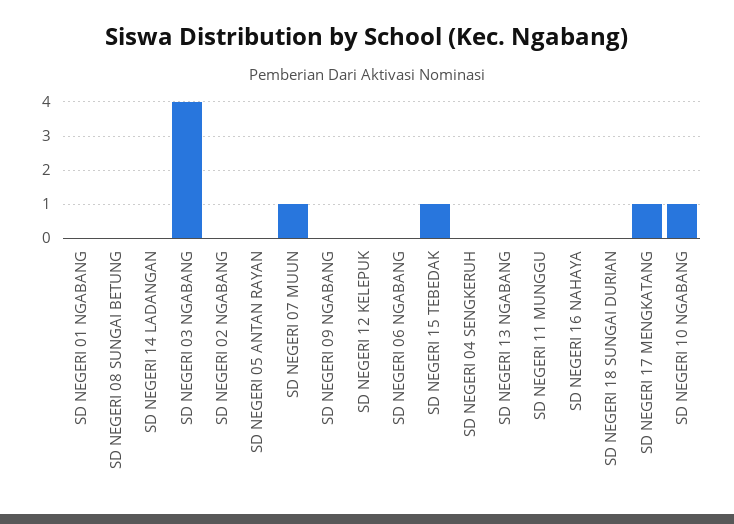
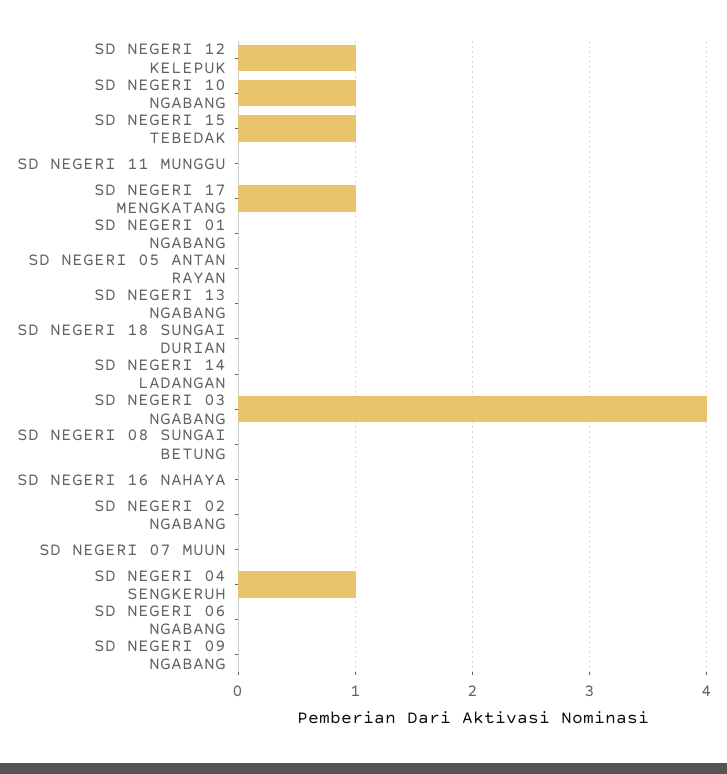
  {
    "SD NEGERI 01 NGABANG": 0,
    "SD NEGERI 08 SUNGAI BETUNG": 0,
    "SD NEGERI 14 LADANGAN": 0,
    "SD NEGERI 03 NGABANG": 4,
    "SD NEGERI 02 NGABANG": 0,
    "SD NEGERI 05 ANTAN RAYAN": 0,
-   "SD NEGERI 07 MUUN": 1,
+   "SD NEGERI 07 MUUN": 0,
    "SD NEGERI 09 NGABANG": 0,
-   "SD NEGERI 12 KELEPUK": 0,
+   "SD NEGERI 12 KELEPUK": 1,
    "SD NEGERI 06 NGABANG": 0,
    "SD NEGERI 15 TEBEDAK": 1,
-   "SD NEGERI 04 SENGKERUH": 0,
+   "SD NEGERI 04 SENGKERUH": 1,
    "SD NEGERI 13 NGABANG": 0,
    "SD NEGERI 11 MUNGGU": 0,
    "SD NEGERI 16 NAHAYA": 0,
    "SD NEGERI 18 SUNGAI DURIAN": 0,
    "SD NEGERI 17 MENGKATANG": 1,
    "SD NEGERI 10 NGABANG": 1
  }

